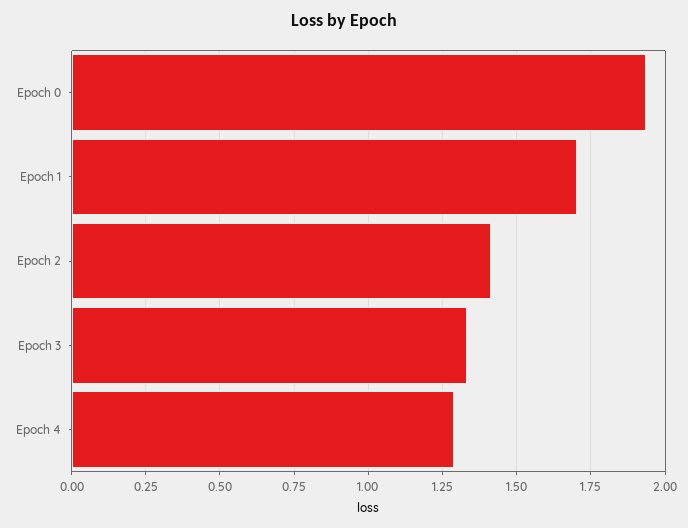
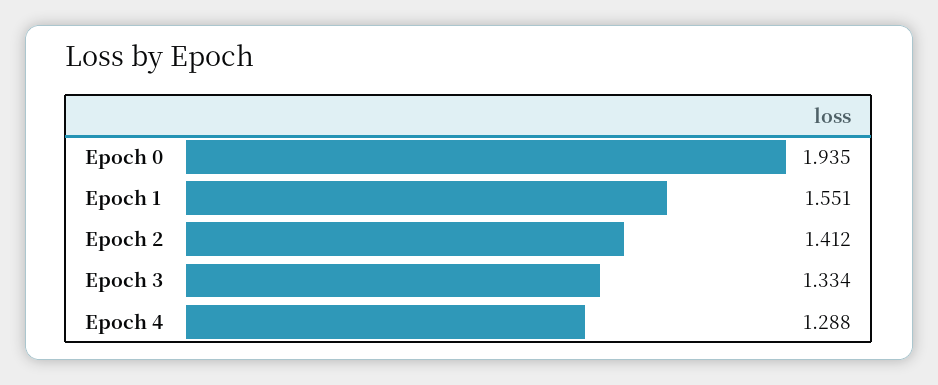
  {
    "Epoch 0": 1.935,
-   "Epoch 1": 1.7,
+   "Epoch 1": 1.551,
    "Epoch 2": 1.412,
    "Epoch 3": 1.334,
    "Epoch 4": 1.288
  }

